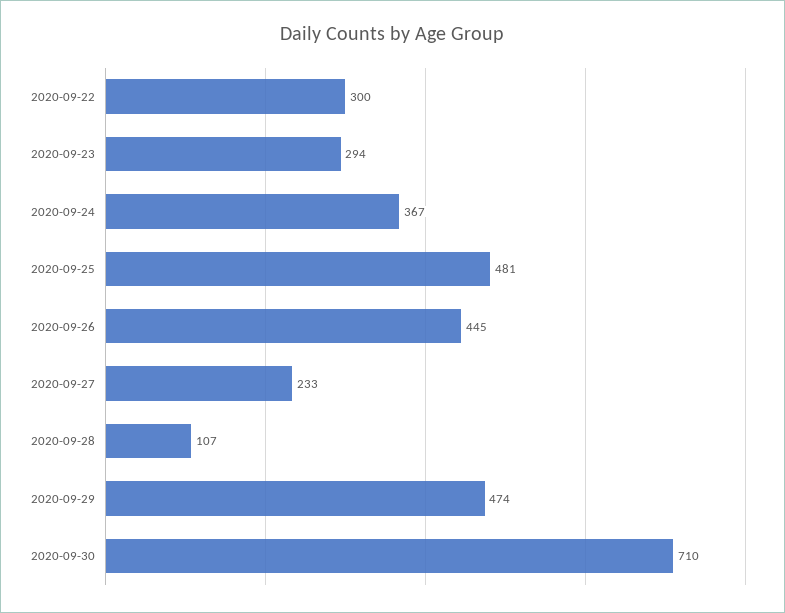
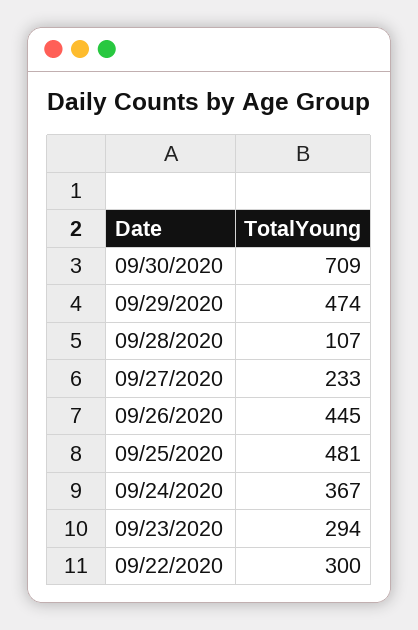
  {
    "2020-09-22": 300,
    "2020-09-23": 294,
    "2020-09-24": 367,
    "2020-09-25": 481,
    "2020-09-26": 445,
    "2020-09-27": 233,
    "2020-09-28": 107,
    "2020-09-29": 474,
-   "2020-09-30": 710
+   "2020-09-30": 709
  }

